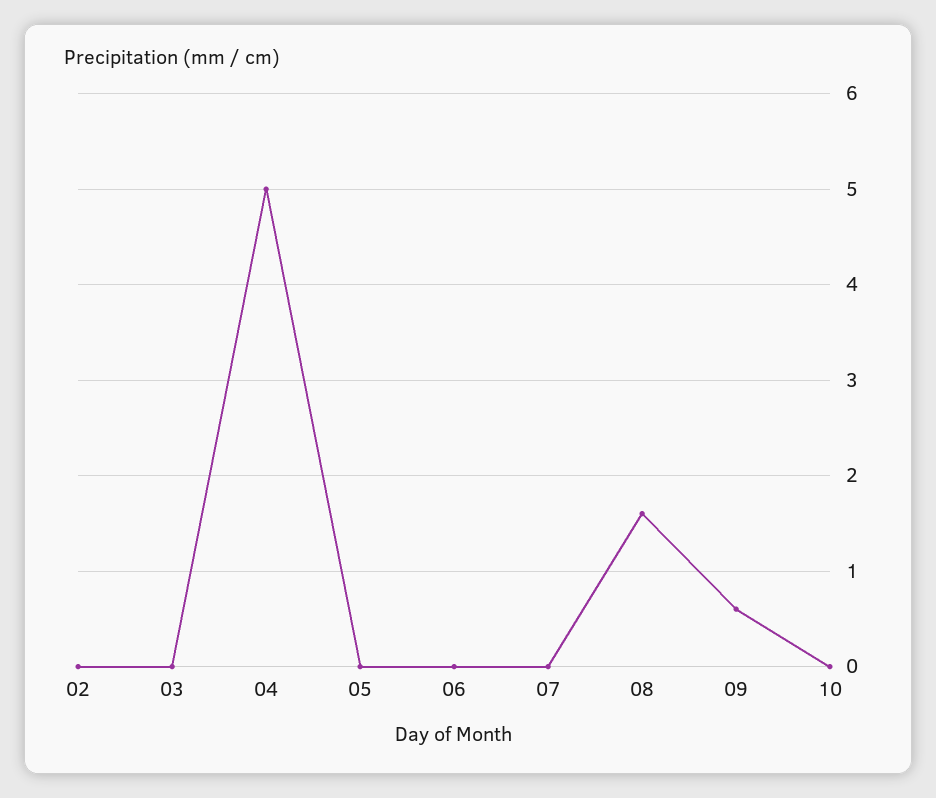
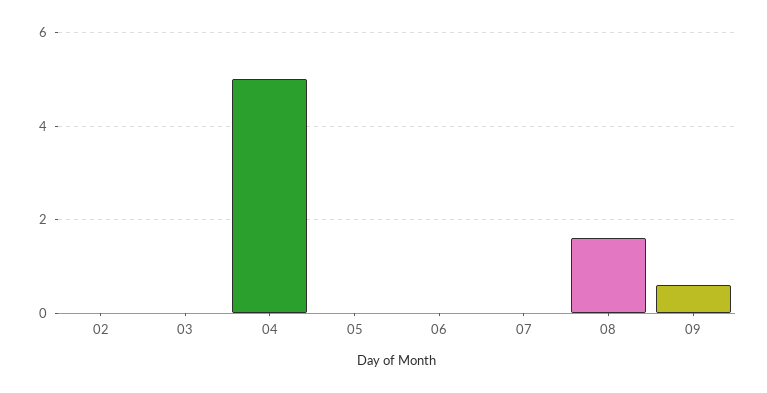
  {
    "02": 0,
    "03": 0,
    "04": 5,
    "05": 0,
    "06": 0,
    "07": 0,
    "08": 1.6,
-   "09": 0.6,
+   "09": 0.6
-   "10": 0
  }

